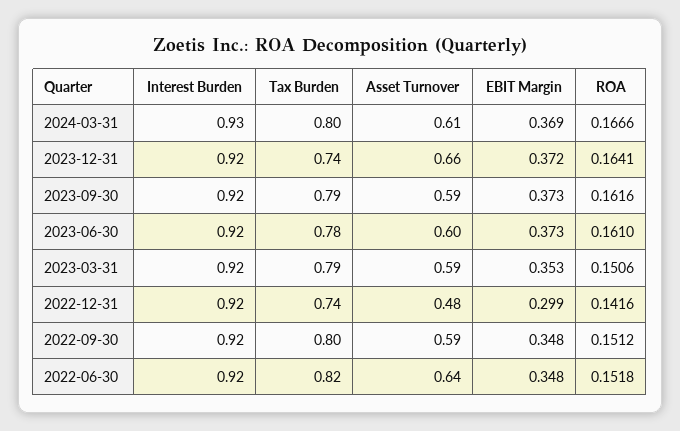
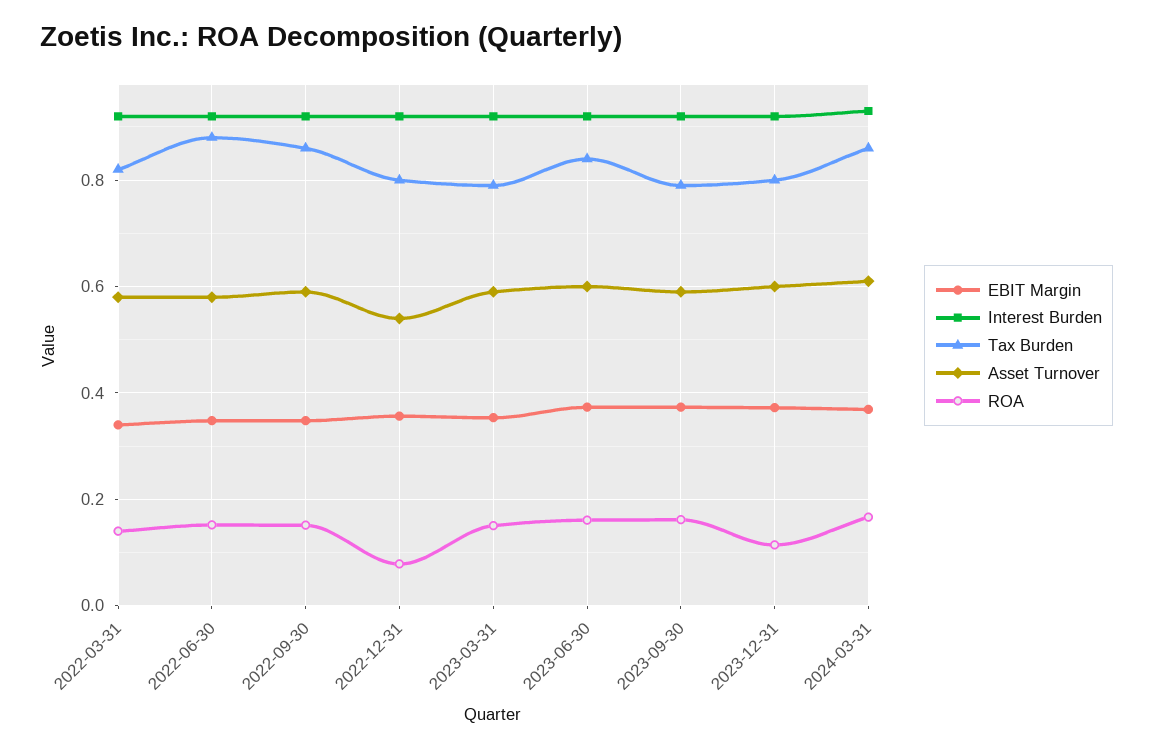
  {
    "Interest Burden": {
      "2024-03-31": 0.93,
      "2023-12-31": 0.92,
      "2023-09-30": 0.92,
      "2023-06-30": 0.92,
      "2023-03-31": 0.92,
      "2022-12-31": 0.92,
      "2022-09-30": 0.92,
-     "2022-06-30": 0.92
+     "2022-06-30": 0.92,
+     "2022-03-31": 0.92
    },
    "Tax Burden": {
-     "2024-03-31": 0.8,
+     "2024-03-31": 0.86,
-     "2023-12-31": 0.74,
+     "2023-12-31": 0.8,
      "2023-09-30": 0.79,
-     "2023-06-30": 0.78,
+     "2023-06-30": 0.84,
      "2023-03-31": 0.79,
-     "2022-12-31": 0.74,
+     "2022-12-31": 0.8,
-     "2022-09-30": 0.8,
+     "2022-09-30": 0.86,
-     "2022-06-30": 0.82
+     "2022-06-30": 0.88,
+     "2022-03-31": 0.82
    },
    "Asset Turnover": {
      "2024-03-31": 0.61,
-     "2023-12-31": 0.66,
+     "2023-12-31": 0.6,
      "2023-09-30": 0.59,
      "2023-06-30": 0.6,
      "2023-03-31": 0.59,
-     "2022-12-31": 0.48,
+     "2022-12-31": 0.54,
      "2022-09-30": 0.59,
-     "2022-06-30": 0.64
+     "2022-06-30": 0.58,
+     "2022-03-31": 0.58
    },
    "EBIT Margin": {
      "2024-03-31": 0.369,
      "2023-12-31": 0.372,
      "2023-09-30": 0.373,
      "2023-06-30": 0.373,
      "2023-03-31": 0.353,
-     "2022-12-31": 0.299,
+     "2022-12-31": 0.36,
      "2022-09-30": 0.348,
-     "2022-06-30": 0.348
+     "2022-06-30": 0.348,
+     "2022-03-31": 0.34
    },
    "ROA": {
      "2024-03-31": 0.1666,
-     "2023-12-31": 0.1641,
+     "2023-12-31": 0.12,
      "2023-09-30": 0.1616,
      "2023-06-30": 0.161,
      "2023-03-31": 0.1506,
-     "2022-12-31": 0.1416,
+     "2022-12-31": 0.08,
      "2022-09-30": 0.1512,
-     "2022-06-30": 0.1518
+     "2022-06-30": 0.1518,
+     "2022-03-31": 0.14
    }
  }

